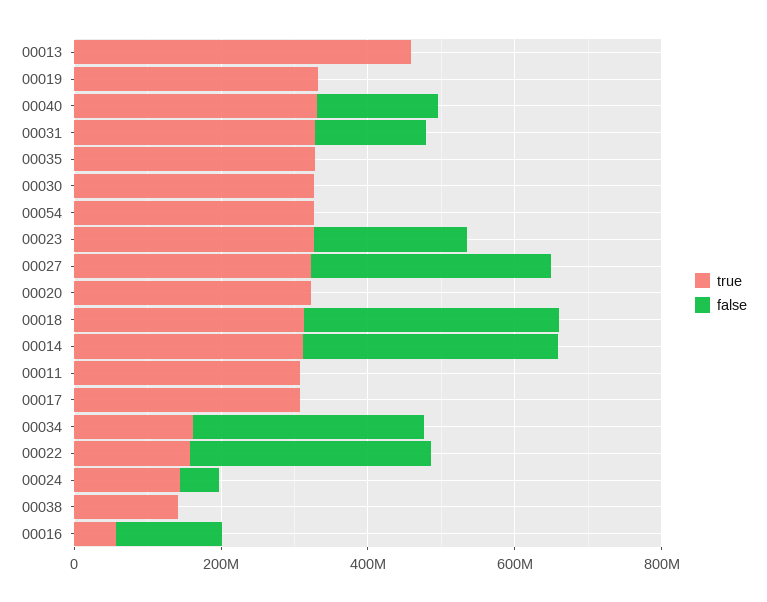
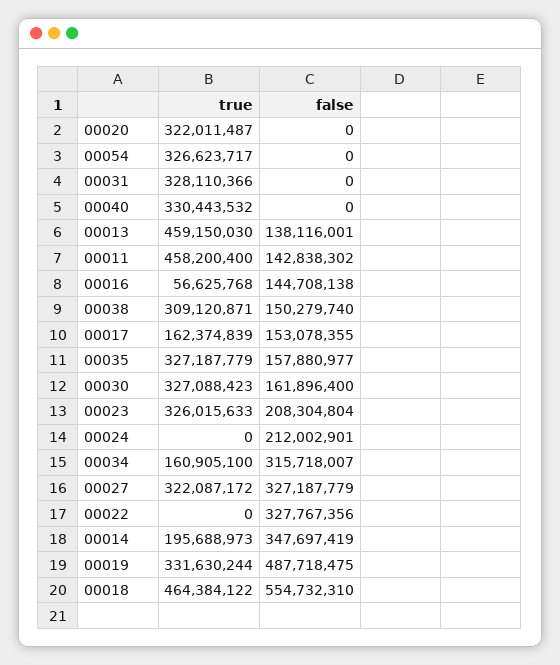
  {
    "true": {
      "00013": 459150030,
      "00019": 331630244,
      "00040": 330443532,
      "00031": 328110366,
      "00035": 327187779,
      "00030": 327088423,
      "00054": 326623717,
      "00023": 326015633,
      "00027": 322087172,
      "00020": 322011487,
-     "00018": 300000000,
+     "00018": 464384122,
-     "00014": 300000000,
+     "00014": 195688973,
-     "00011": 300000000,
+     "00011": 458200400,
-     "00017": 300000000,
+     "00017": 162374839,
      "00034": 160905100,
-     "00022": 150000000,
+     "00022": 0,
-     "00024": 150000000,
+     "00024": 0,
-     "00038": 150000000,
+     "00038": 309120871,
      "00016": 56625768
    },
    "false": {
-     "00013": 0,
+     "00013": 138116001,
-     "00019": 0,
+     "00019": 487718475,
-     "00040": 150000000,
+     "00040": 0,
-     "00031": 150000000,
+     "00031": 0,
-     "00035": 0,
+     "00035": 157880977,
-     "00030": 0,
+     "00030": 161896400,
      "00054": 0,
      "00023": 208304804,
      "00027": 327187779,
      "00020": 0,
-     "00018": 350000000,
+     "00018": 554732310,
      "00014": 347697419,
-     "00011": 0,
+     "00011": 142838302,
-     "00017": 0,
+     "00017": 153078355,
      "00034": 315718007,
      "00022": 327767356,
-     "00024": 50000000,
+     "00024": 212002901,
-     "00038": 0,
+     "00038": 150279740,
      "00016": 144708138
    }
  }

